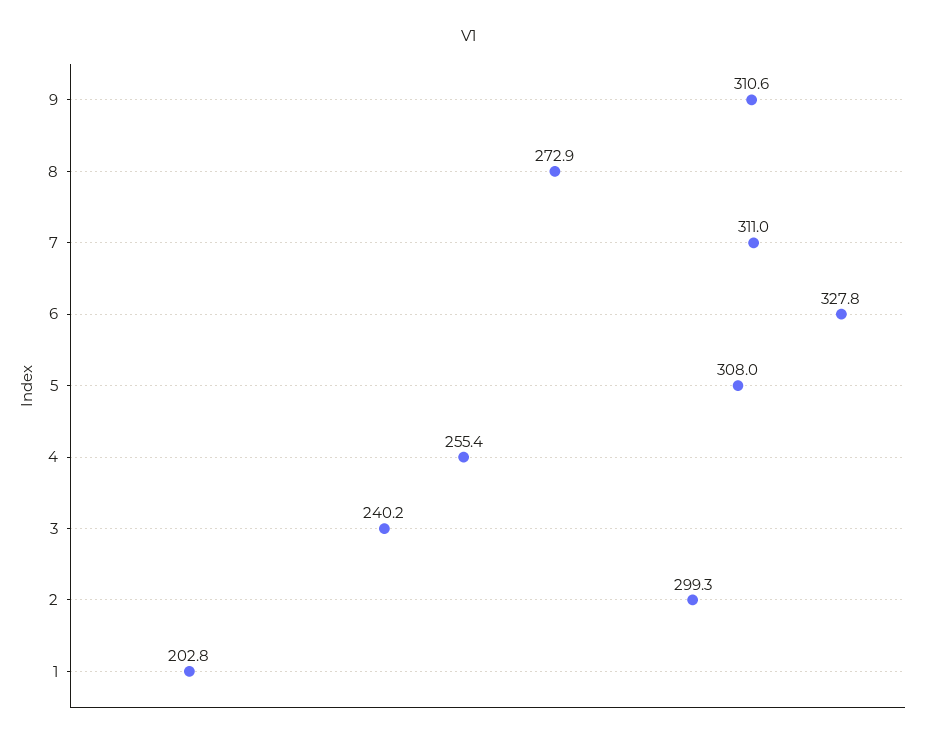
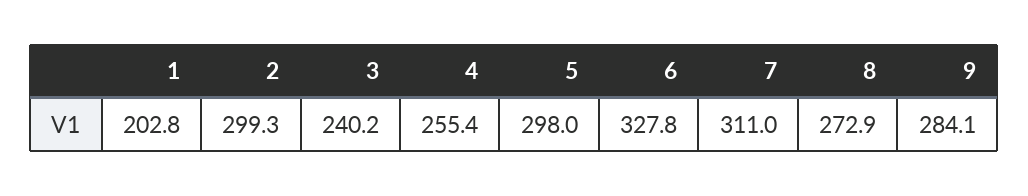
  {
-   "9": 310.6,
+   "9": 284.1,
    "8": 272.9,
    "7": 311,
    "6": 327.8,
-   "5": 308,
+   "5": 298,
    "4": 255.4,
    "3": 240.2,
    "2": 299.3,
    "1": 202.8
  }

